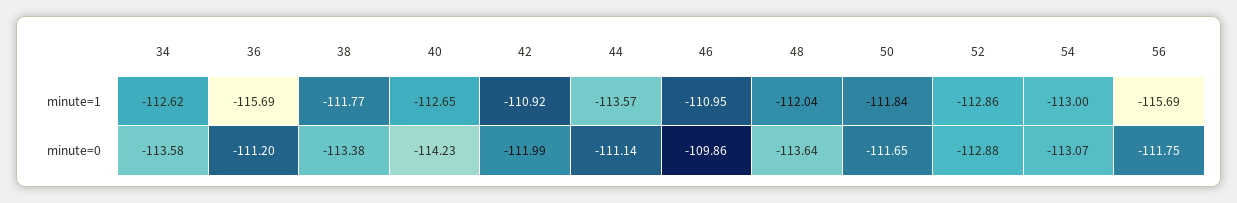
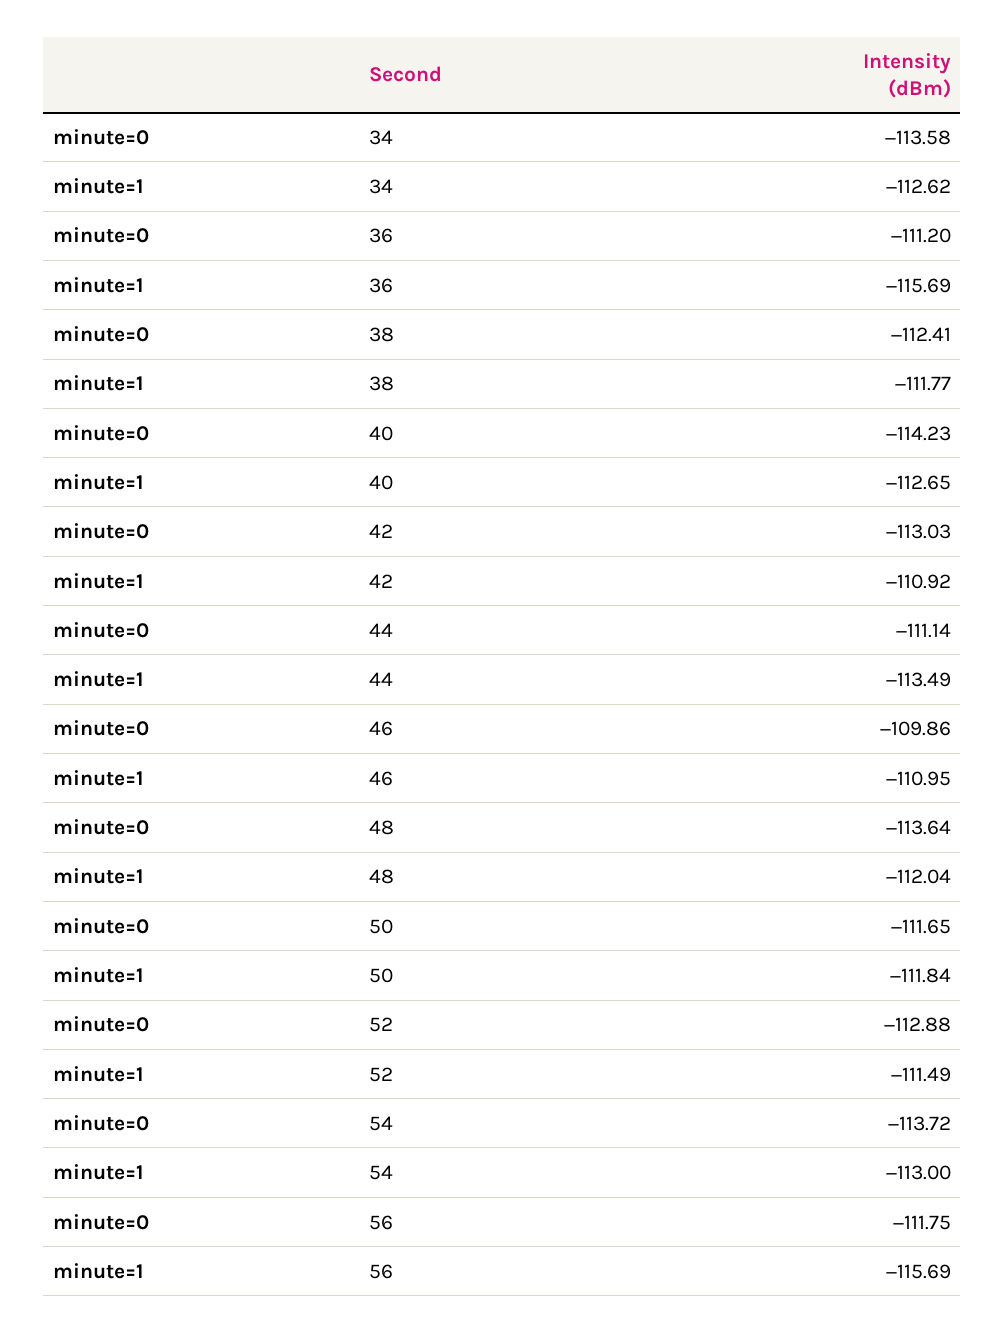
  {
    "34": {
      "minute=1": -112.62,
      "minute=0": -113.58
    },
    "36": {
      "minute=1": -115.69,
      "minute=0": -111.2
    },
    "38": {
      "minute=1": -111.77,
-     "minute=0": -113.38
+     "minute=0": -112.41
    },
    "40": {
      "minute=1": -112.65,
      "minute=0": -114.23
    },
    "42": {
      "minute=1": -110.92,
-     "minute=0": -111.99
+     "minute=0": -113.03
    },
    "44": {
-     "minute=1": -113.57,
+     "minute=1": -113.49,
      "minute=0": -111.14
    },
    "46": {
      "minute=1": -110.95,
      "minute=0": -109.86
    },
    "48": {
      "minute=1": -112.04,
      "minute=0": -113.64
    },
    "50": {
      "minute=1": -111.84,
      "minute=0": -111.65
    },
    "52": {
-     "minute=1": -112.86,
+     "minute=1": -111.49,
      "minute=0": -112.88
    },
    "54": {
      "minute=1": -113,
-     "minute=0": -113.07
+     "minute=0": -113.72
    },
    "56": {
      "minute=1": -115.69,
      "minute=0": -111.75
    }
  }

